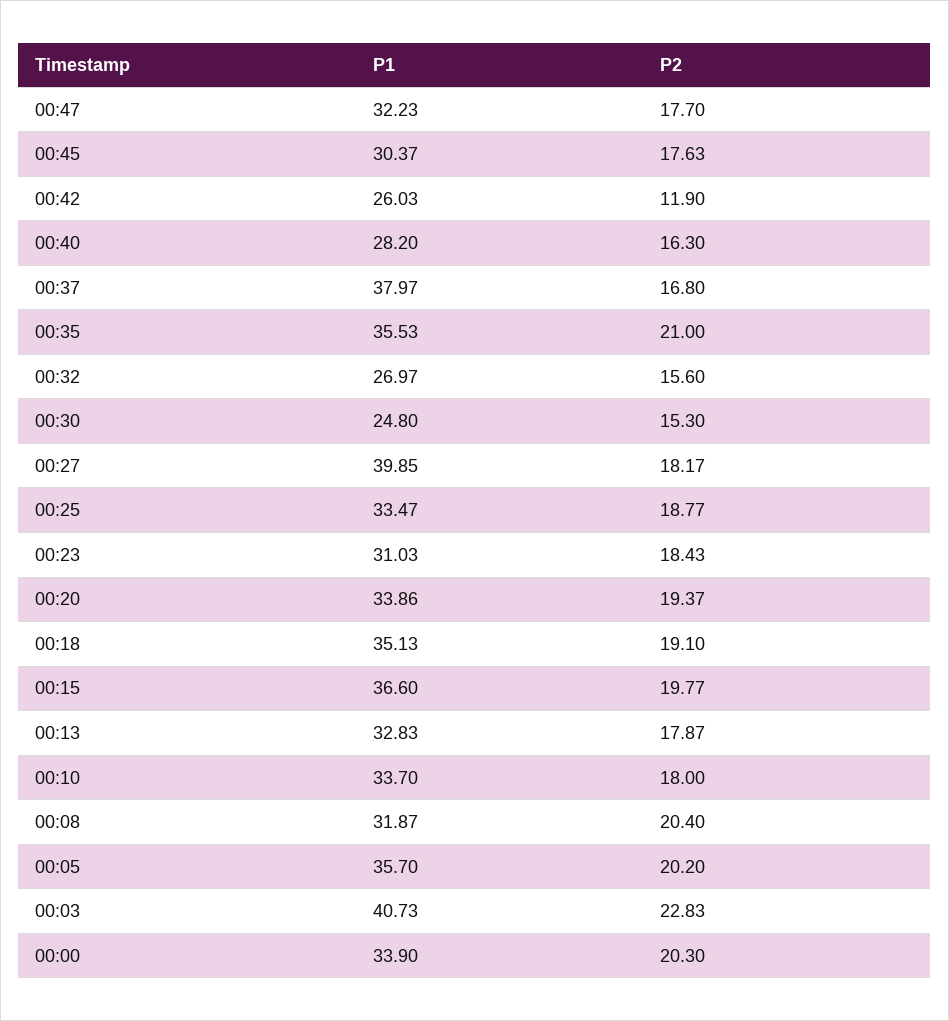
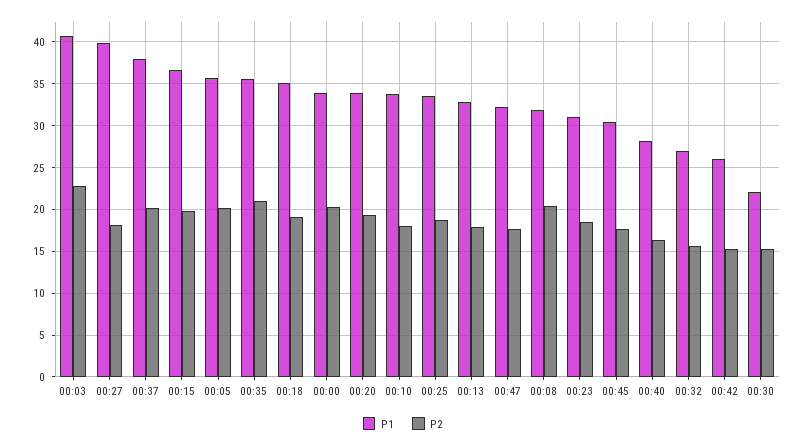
  {
    "P1": {
      "00:47": 32.23,
      "00:45": 30.37,
      "00:42": 26.03,
      "00:40": 28.2,
      "00:37": 37.97,
      "00:35": 35.53,
      "00:32": 26.97,
-     "00:30": 24.8,
+     "00:30": 22,
      "00:27": 39.85,
      "00:25": 33.47,
      "00:23": 31.03,
      "00:20": 33.86,
      "00:18": 35.13,
      "00:15": 36.6,
      "00:13": 32.83,
      "00:10": 33.7,
      "00:08": 31.87,
      "00:05": 35.7,
      "00:03": 40.73,
      "00:00": 33.9
    },
    "P2": {
      "00:47": 17.7,
      "00:45": 17.63,
-     "00:42": 11.9,
+     "00:42": 15,
      "00:40": 16.3,
-     "00:37": 16.8,
+     "00:37": 20,
      "00:35": 21,
      "00:32": 15.6,
      "00:30": 15.3,
      "00:27": 18.17,
      "00:25": 18.77,
      "00:23": 18.43,
      "00:20": 19.37,
      "00:18": 19.1,
      "00:15": 19.77,
      "00:13": 17.87,
      "00:10": 18,
      "00:08": 20.4,
      "00:05": 20.2,
      "00:03": 22.83,
      "00:00": 20.3
    }
  }

